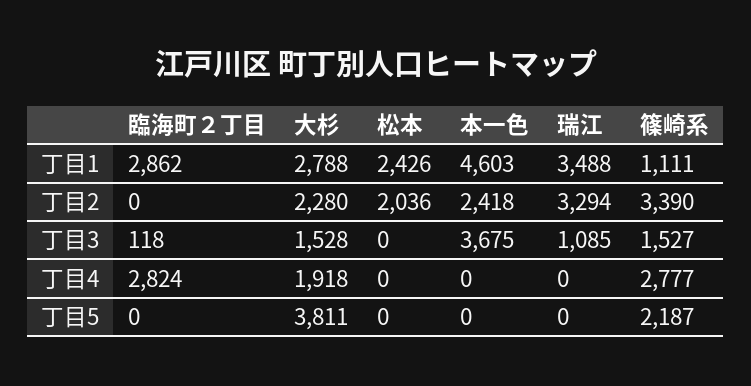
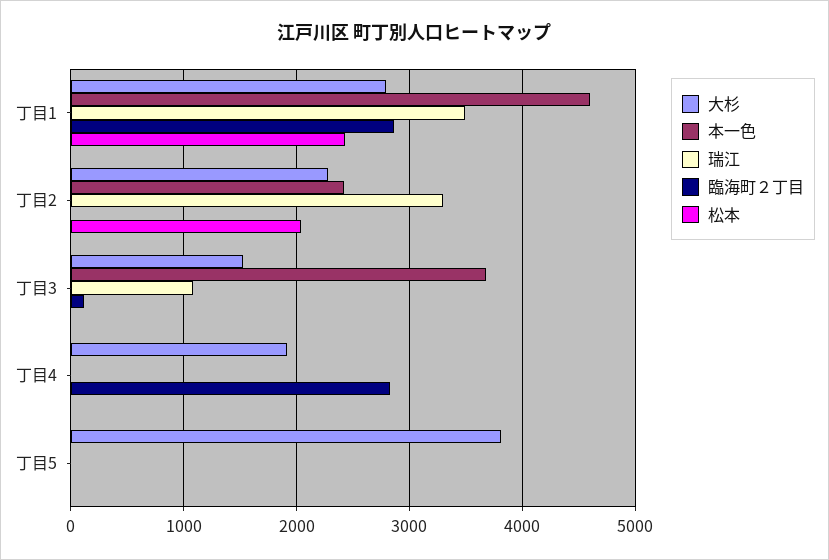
  {
    "臨海町２丁目": {
      "丁目1": 2862,
      "丁目2": 0,
      "丁目3": 118,
      "丁目4": 2824,
      "丁目5": 0
    },
    "大杉": {
      "丁目1": 2788,
      "丁目2": 2280,
      "丁目3": 1528,
      "丁目4": 1918,
      "丁目5": 3811
    },
    "松本": {
      "丁目1": 2426,
      "丁目2": 2036,
      "丁目3": 0,
      "丁目4": 0,
      "丁目5": 0
    },
    "本一色": {
      "丁目1": 4603,
      "丁目2": 2418,
      "丁目3": 3675,
      "丁目4": 0,
      "丁目5": 0
    },
    "瑞江": {
      "丁目1": 3488,
      "丁目2": 3294,
      "丁目3": 1085,
      "丁目4": 0,
      "丁目5": 0
-   },
+   }
-   "篠崎系": {
-     "丁目1": 1111,
-     "丁目2": 3390,
-     "丁目3": 1527,
-     "丁目4": 2777,
-     "丁目5": 2187
-   }
  }

